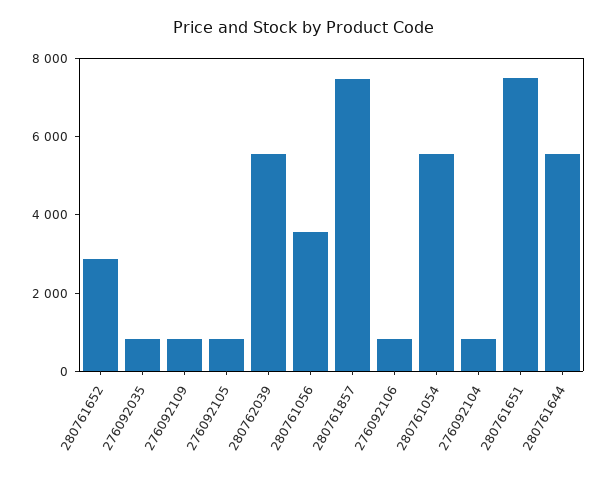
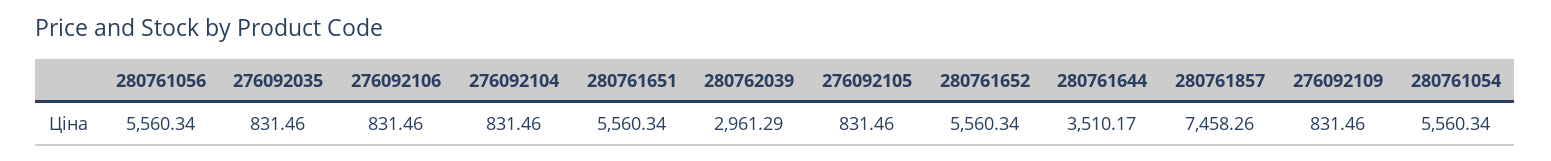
  {
-   "280761652": 3000,
+   "280761652": 5560.34,
    "276092035": 831.46,
    "276092109": 831.46,
    "276092105": 831.46,
-   "280762039": 5500,
+   "280762039": 2961.29,
-   "280761056": 3500,
+   "280761056": 5560.34,
    "280761857": 7458.26,
    "276092106": 831.46,
    "280761054": 5560.34,
    "276092104": 831.46,
-   "280761651": 7500,
+   "280761651": 5560.34,
-   "280761644": 5500
+   "280761644": 3510.17
  }

